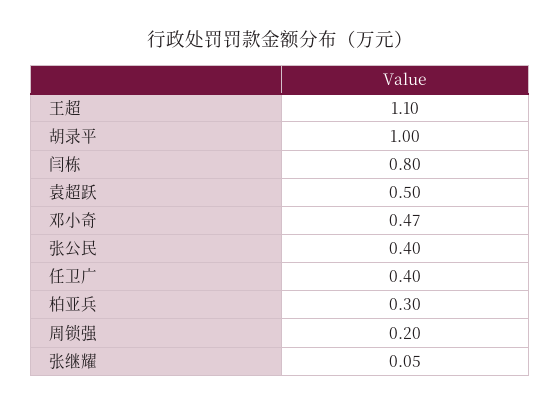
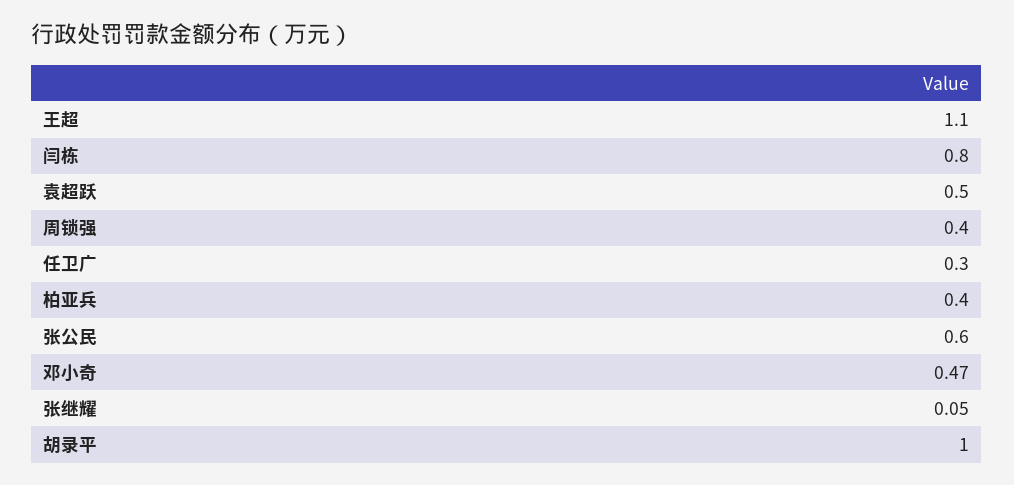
  {
    "王超": 1.1,
    "胡录平": 1,
    "闫栋": 0.8,
    "袁超跃": 0.5,
    "邓小奇": 0.47,
-   "张公民": 0.4,
+   "张公民": 0.6,
-   "任卫广": 0.4,
+   "任卫广": 0.3,
-   "柏亚兵": 0.3,
+   "柏亚兵": 0.4,
-   "周锁强": 0.2,
+   "周锁强": 0.4,
    "张继耀": 0.05
  }

